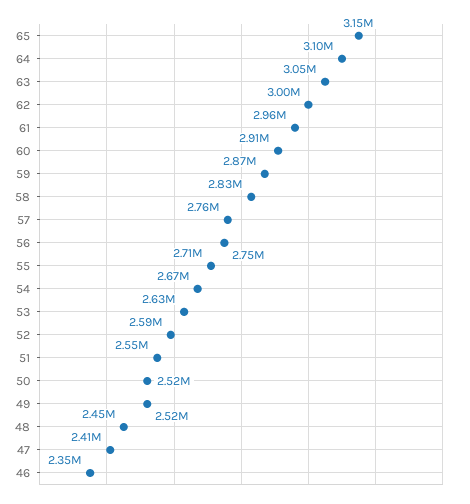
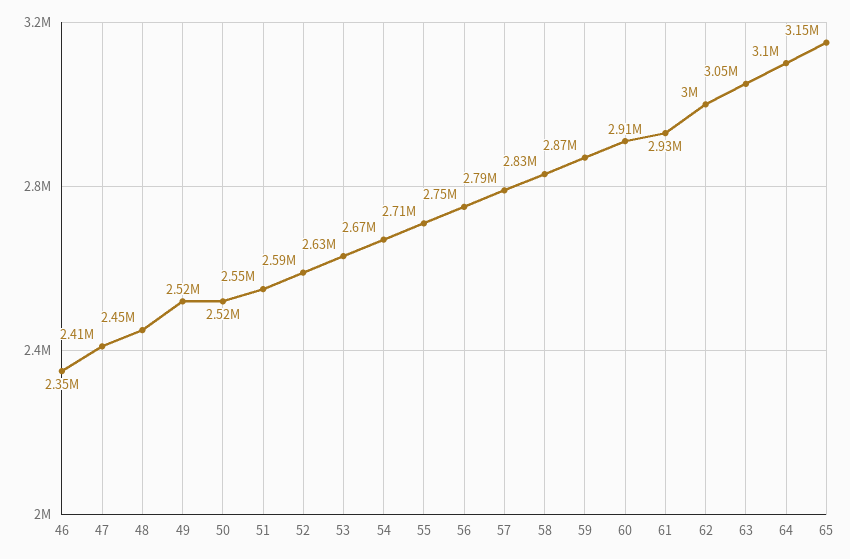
  {
    "65": 3150000,
    "64": 3100000,
    "63": 3050000,
    "62": 3000000,
-   "61": 2960000,
+   "61": 2930000,
    "60": 2910000,
    "59": 2870000,
    "58": 2830000,
-   "57": 2760000,
+   "57": 2790000,
    "56": 2750000,
    "55": 2710000,
    "54": 2670000,
    "53": 2630000,
    "52": 2590000,
    "51": 2550000,
    "50": 2520000,
    "49": 2520000,
    "48": 2450000,
    "47": 2410000,
    "46": 2350000
  }

